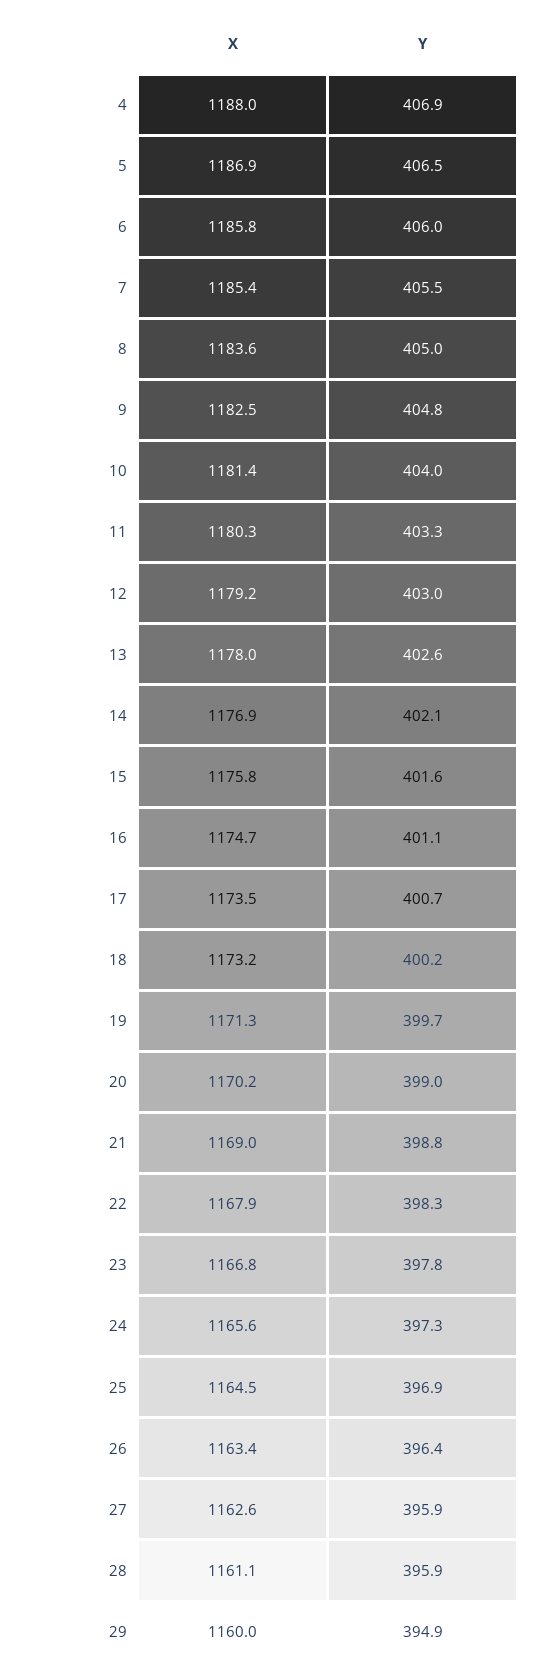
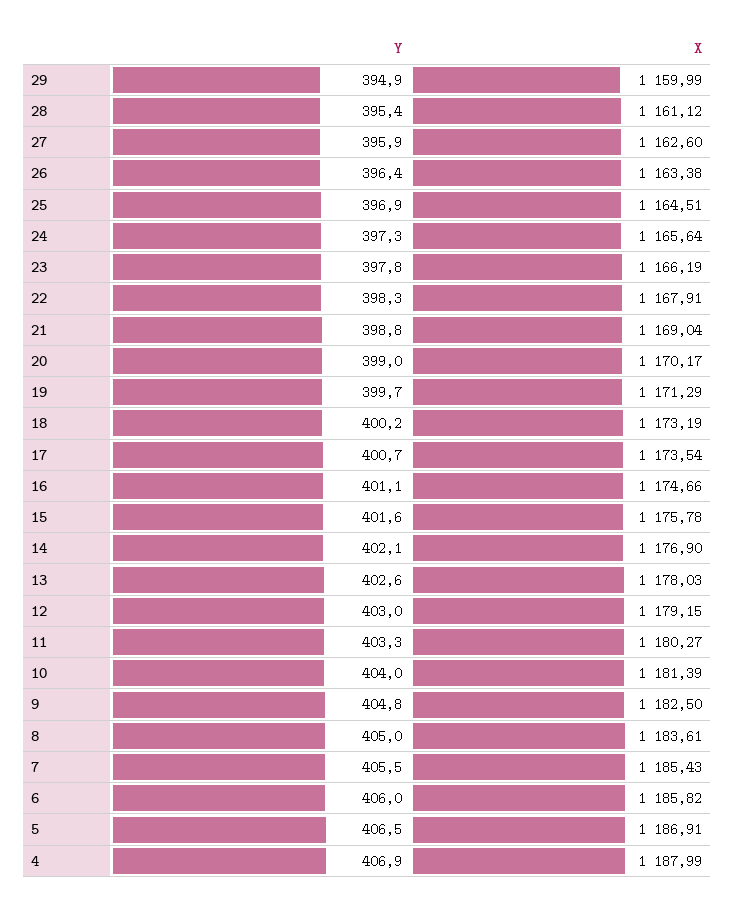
  {
    "X": {
      "4": 1187.99,
      "5": 1186.91,
      "6": 1185.82,
      "7": 1185.43,
      "8": 1183.61,
      "9": 1182.5,
      "10": 1181.39,
      "11": 1180.27,
      "12": 1179.15,
      "13": 1178.03,
      "14": 1176.9,
      "15": 1175.78,
      "16": 1174.66,
      "17": 1173.54,
      "18": 1173.19,
      "19": 1171.29,
      "20": 1170.17,
      "21": 1169.04,
      "22": 1167.91,
-     "23": 1166.8,
+     "23": 1166.19,
      "24": 1165.64,
      "25": 1164.51,
      "26": 1163.38,
      "27": 1162.6,
      "28": 1161.12,
      "29": 1159.99
    },
    "Y": {
      "4": 406.9,
      "5": 406.5,
      "6": 406,
      "7": 405.5,
      "8": 405,
      "9": 404.8,
      "10": 404,
      "11": 403.3,
      "12": 403,
      "13": 402.6,
      "14": 402.1,
      "15": 401.6,
      "16": 401.1,
      "17": 400.7,
      "18": 400.2,
      "19": 399.7,
      "20": 399,
      "21": 398.8,
      "22": 398.3,
      "23": 397.8,
      "24": 397.3,
      "25": 396.9,
      "26": 396.4,
      "27": 395.9,
-     "28": 395.9,
+     "28": 395.4,
      "29": 394.9
    }
  }

